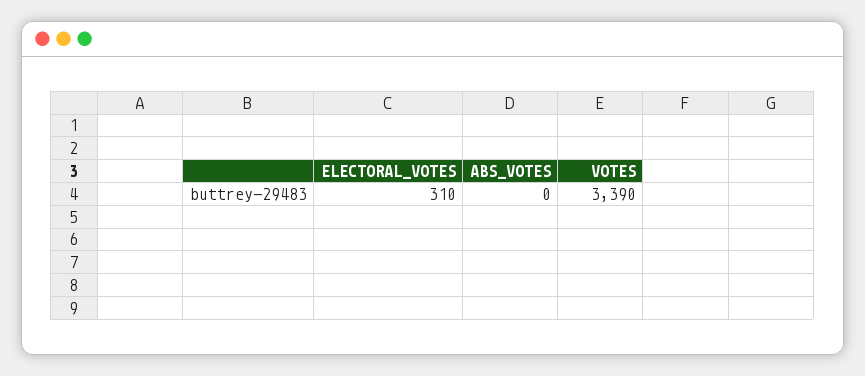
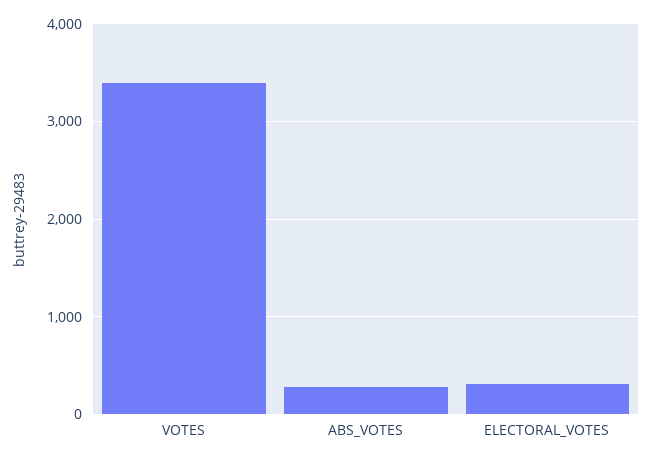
  {
    "ELECTORAL_VOTES": 310,
-   "ABS_VOTES": 0,
+   "ABS_VOTES": 300,
    "VOTES": 3390
  }

